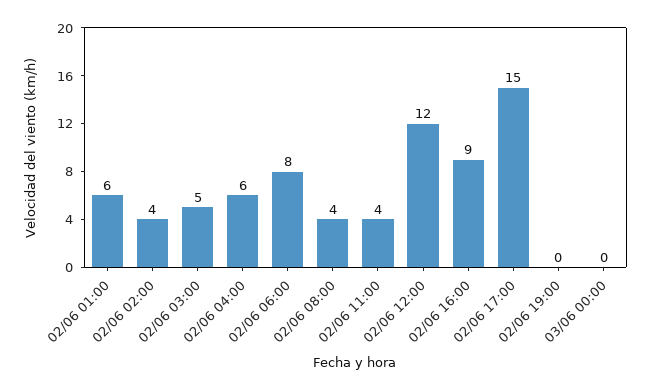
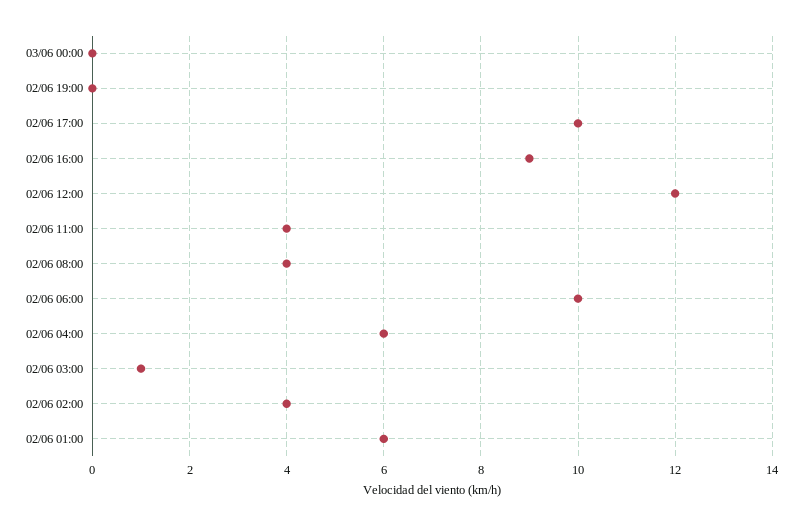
  {
    "02/06 01:00": 6,
    "02/06 02:00": 4,
-   "02/06 03:00": 5,
+   "02/06 03:00": 1,
    "02/06 04:00": 6,
-   "02/06 06:00": 8,
+   "02/06 06:00": 10,
    "02/06 08:00": 4,
    "02/06 11:00": 4,
    "02/06 12:00": 12,
    "02/06 16:00": 9,
-   "02/06 17:00": 15,
+   "02/06 17:00": 10,
    "02/06 19:00": 0,
    "03/06 00:00": 0
  }

